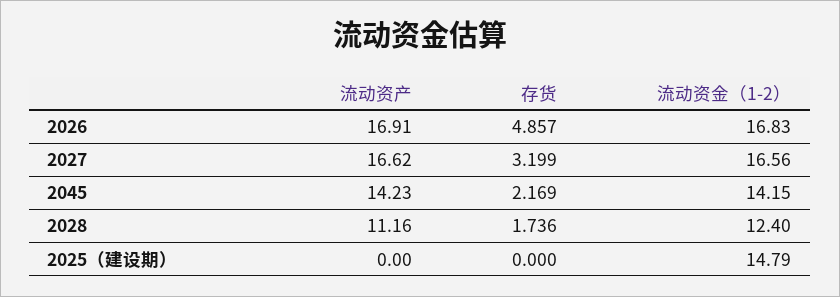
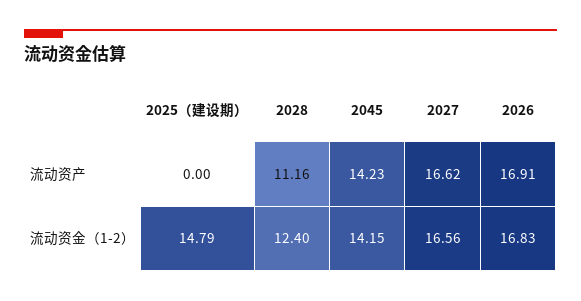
  {
    "流动资产": {
      "2026": 16.91,
      "2027": 16.62,
      "2045": 14.23,
      "2028": 11.16,
      "2025（建设期）": 0
    },
-   "存货": {
-     "2026": 4.857,
-     "2027": 3.199,
-     "2045": 2.169,
-     "2028": 1.736,
-     "2025（建设期）": 0
-   },
    "流动资金（1-2）": {
      "2026": 16.83,
      "2027": 16.56,
      "2045": 14.15,
      "2028": 12.4,
      "2025（建设期）": 14.79
    }
  }

